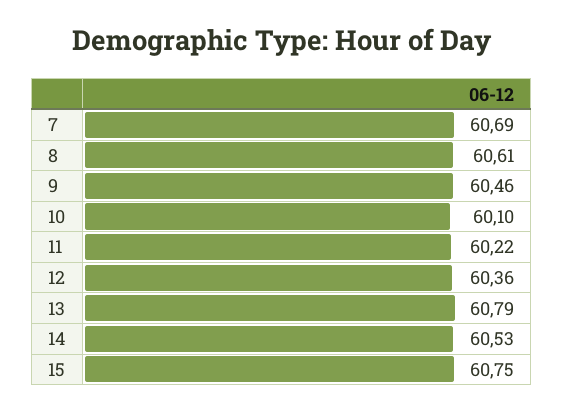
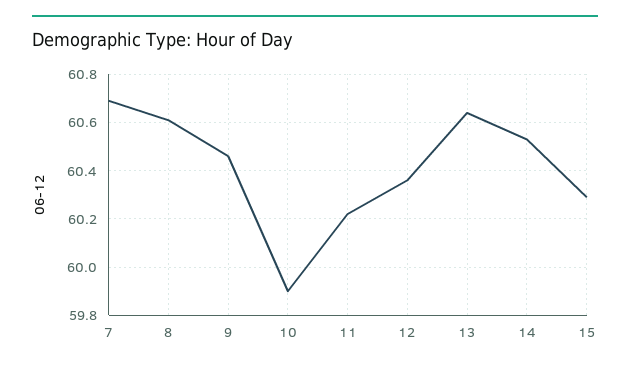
  {
    "7": 60.69,
    "8": 60.61,
    "9": 60.46,
-   "10": 60.1,
+   "10": 59.9,
    "11": 60.22,
    "12": 60.36,
-   "13": 60.79,
+   "13": 60.65,
    "14": 60.53,
-   "15": 60.75
+   "15": 60.3
  }

